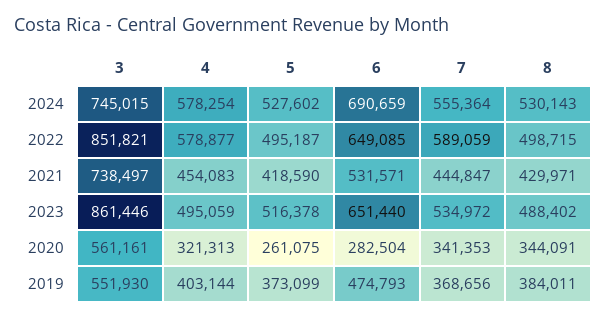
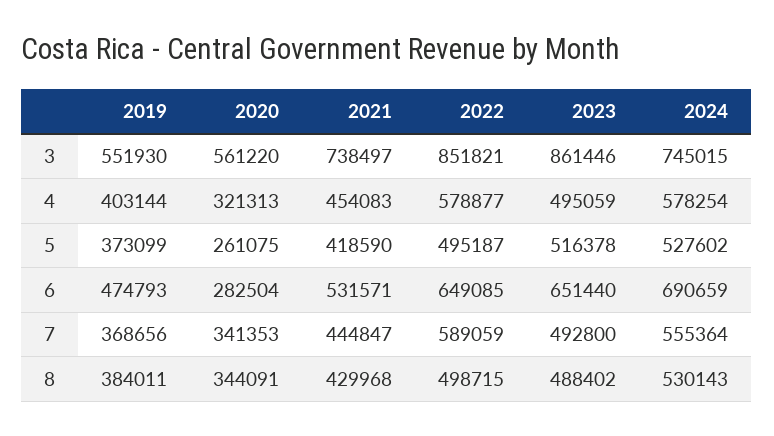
  {
    "3": {
      "2024": 745015,
      "2022": 851821,
      "2021": 738497,
      "2023": 861446,
-     "2020": 561161,
+     "2020": 561220,
      "2019": 551930
    },
    "4": {
      "2024": 578254,
      "2022": 578877,
      "2021": 454083,
      "2023": 495059,
      "2020": 321313,
      "2019": 403144
    },
    "5": {
      "2024": 527602,
      "2022": 495187,
      "2021": 418590,
      "2023": 516378,
      "2020": 261075,
      "2019": 373099
    },
    "6": {
      "2024": 690659,
      "2022": 649085,
      "2021": 531571,
      "2023": 651440,
      "2020": 282504,
      "2019": 474793
    },
    "7": {
      "2024": 555364,
      "2022": 589059,
      "2021": 444847,
-     "2023": 534972,
+     "2023": 492800,
      "2020": 341353,
      "2019": 368656
    },
    "8": {
      "2024": 530143,
      "2022": 498715,
-     "2021": 429971,
+     "2021": 429968,
      "2023": 488402,
      "2020": 344091,
      "2019": 384011
    }
  }

